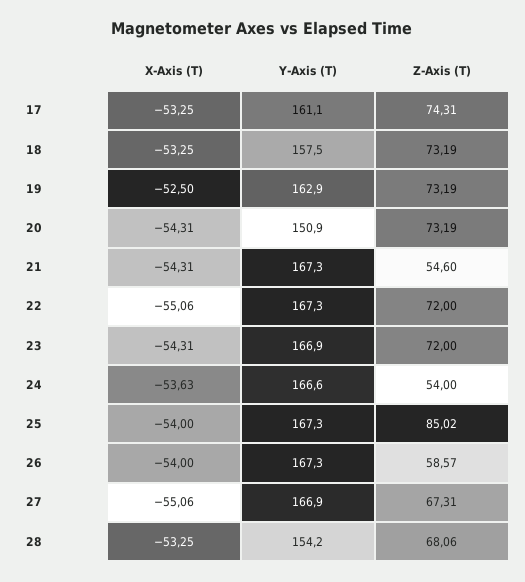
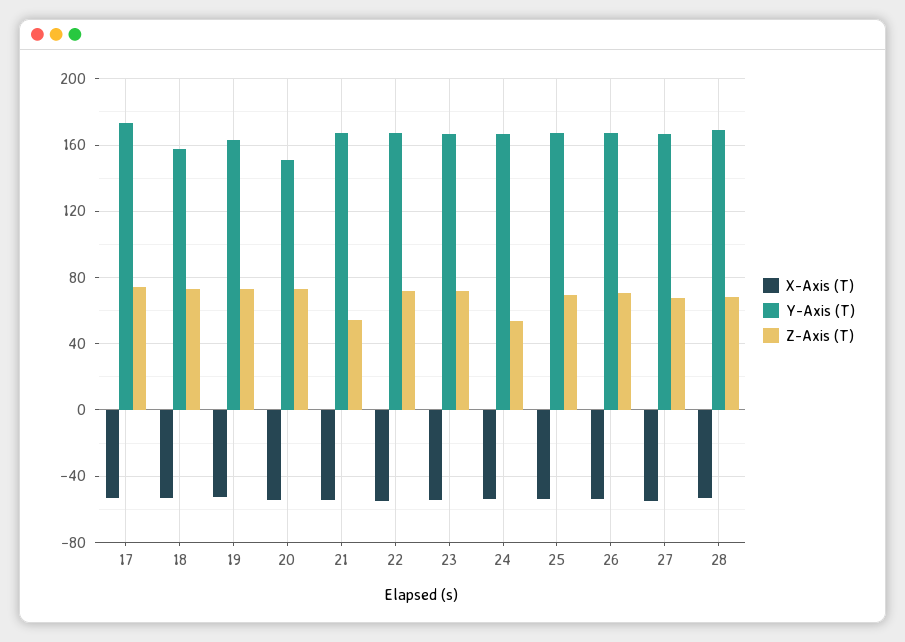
  {
    "X-Axis (T)": {
      "17": -53.25,
      "18": -53.25,
      "19": -52.5,
      "20": -54.31,
      "21": -54.31,
      "22": -55.06,
      "23": -54.31,
      "24": -53.63,
      "25": -54,
      "26": -54,
      "27": -55.06,
      "28": -53.25
    },
    "Y-Axis (T)": {
-     "17": 161.1,
+     "17": 175,
      "18": 157.5,
      "19": 162.9,
      "20": 150.9,
      "21": 167.3,
      "22": 167.3,
      "23": 166.9,
      "24": 166.6,
      "25": 167.3,
      "26": 167.3,
      "27": 166.9,
-     "28": 154.2
+     "28": 170
    },
    "Z-Axis (T)": {
      "17": 74.31,
      "18": 73.19,
      "19": 73.19,
      "20": 73.19,
      "21": 54.6,
      "22": 72,
      "23": 72,
      "24": 54,
-     "25": 85.02,
+     "25": 70,
-     "26": 58.57,
+     "26": 70,
      "27": 67.31,
      "28": 68.06
    }
  }

